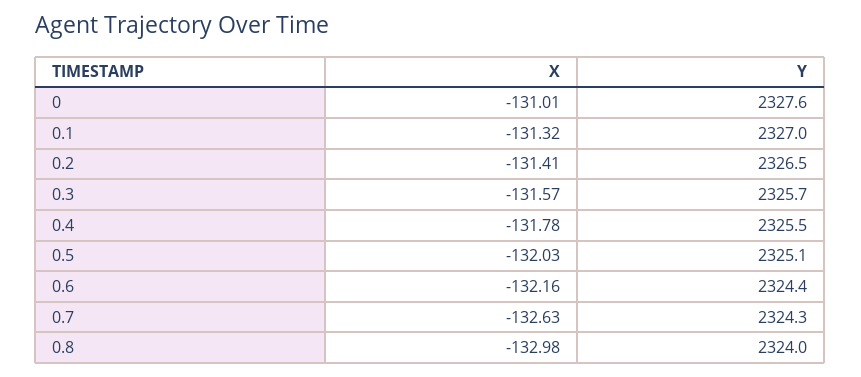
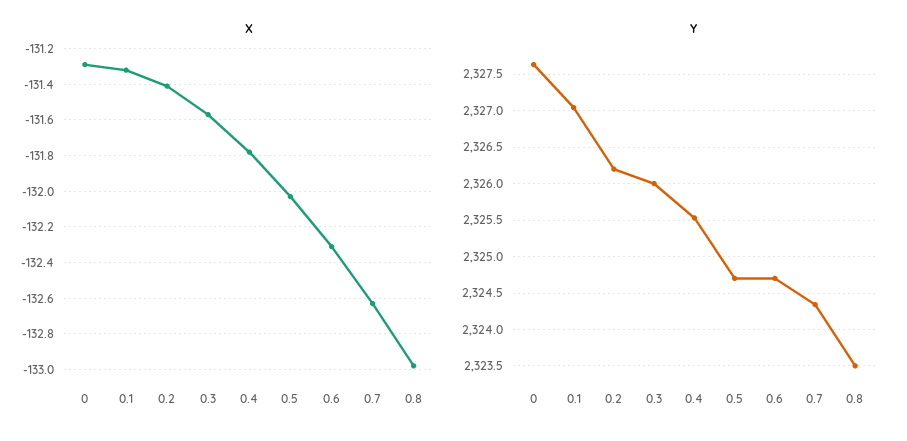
  {
    "X": {
-     "0": -131.01,
+     "0": -131.3,
      "0.1": -131.32,
      "0.2": -131.41,
      "0.3": -131.57,
      "0.4": -131.78,
      "0.5": -132.03,
-     "0.6": -132.16,
+     "0.6": -132.3,
      "0.7": -132.63,
      "0.8": -132.98
    },
    "Y": {
      "0": 2327.6,
      "0.1": 2327,
-     "0.2": 2326.5,
+     "0.2": 2326.2,
-     "0.3": 2325.7,
+     "0.3": 2326,
      "0.4": 2325.5,
-     "0.5": 2325.1,
+     "0.5": 2324.7,
-     "0.6": 2324.4,
+     "0.6": 2324.7,
      "0.7": 2324.3,
-     "0.8": 2324
+     "0.8": 2323.5
    }
  }

